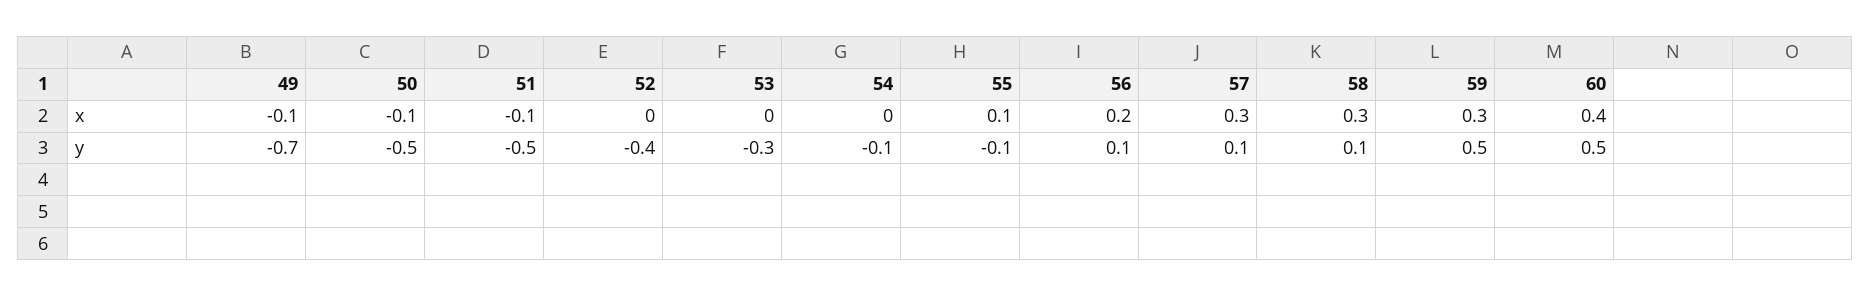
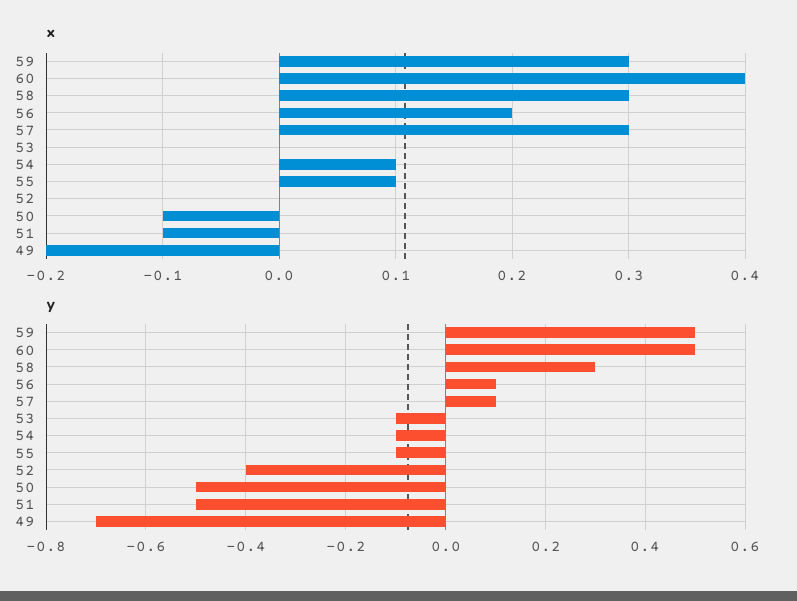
  {
    "x": {
-     "49": -0.1,
+     "49": -0.2,
      "50": -0.1,
      "51": -0.1,
      "52": 0,
      "53": 0,
-     "54": 0,
+     "54": 0.1,
      "55": 0.1,
      "56": 0.2,
      "57": 0.3,
      "58": 0.3,
      "59": 0.3,
      "60": 0.4
    },
    "y": {
      "49": -0.7,
      "50": -0.5,
      "51": -0.5,
      "52": -0.4,
-     "53": -0.3,
+     "53": -0.1,
      "54": -0.1,
      "55": -0.1,
      "56": 0.1,
      "57": 0.1,
-     "58": 0.1,
+     "58": 0.3,
      "59": 0.5,
      "60": 0.5
    }
  }

